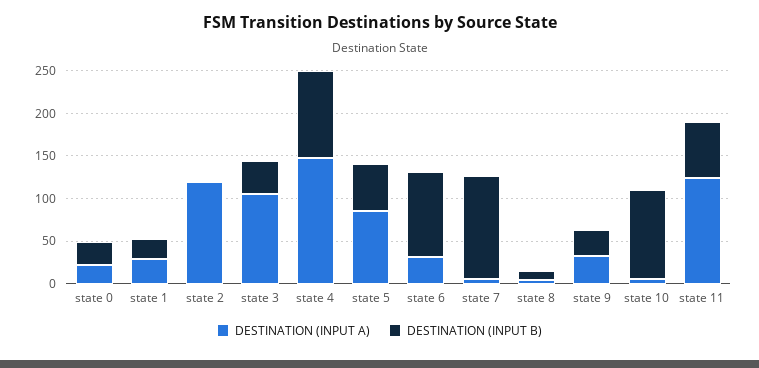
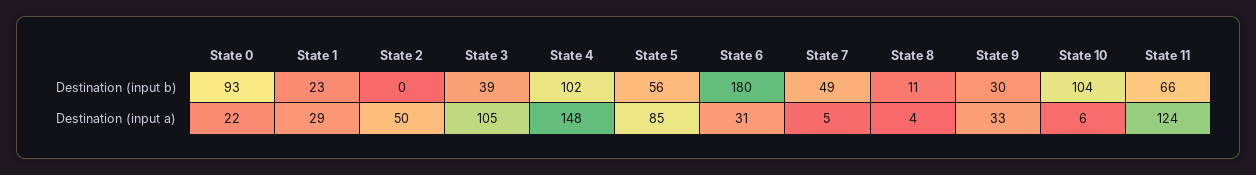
  {
    "DESTINATION (INPUT A)": {
      "state 0": 22,
      "state 1": 29,
-     "state 2": 120,
+     "state 2": 50,
      "state 3": 105,
      "state 4": 148,
      "state 5": 85,
      "state 6": 31,
      "state 7": 5,
      "state 8": 4,
      "state 9": 33,
      "state 10": 6,
      "state 11": 124
    },
    "DESTINATION (INPUT B)": {
-     "state 0": 30,
+     "state 0": 93,
      "state 1": 23,
      "state 2": 0,
      "state 3": 39,
      "state 4": 102,
      "state 5": 56,
-     "state 6": 100,
+     "state 6": 180,
-     "state 7": 120,
+     "state 7": 49,
      "state 8": 11,
      "state 9": 30,
      "state 10": 104,
      "state 11": 66
    }
  }

